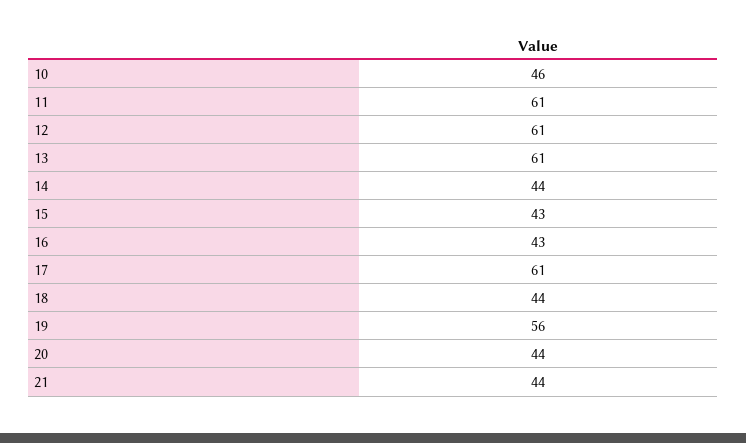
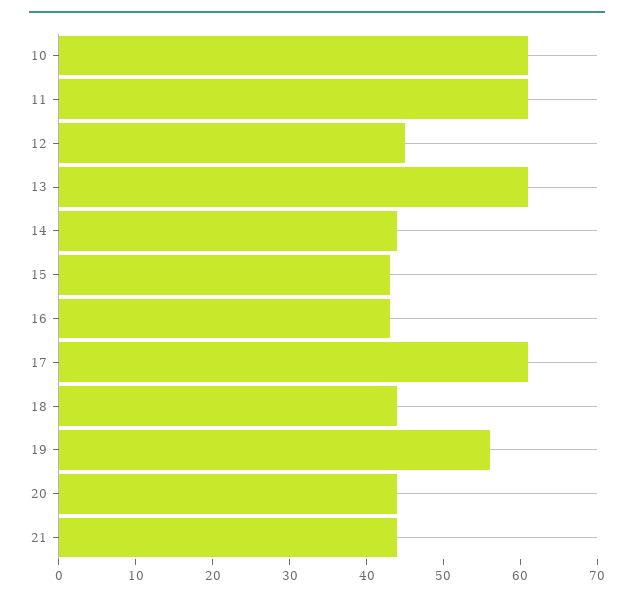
  {
-   "10": 46,
+   "10": 60,
    "11": 61,
-   "12": 61,
+   "12": 45,
    "13": 61,
    "14": 44,
    "15": 43,
    "16": 43,
    "17": 61,
    "18": 44,
    "19": 56,
    "20": 44,
    "21": 44
  }

